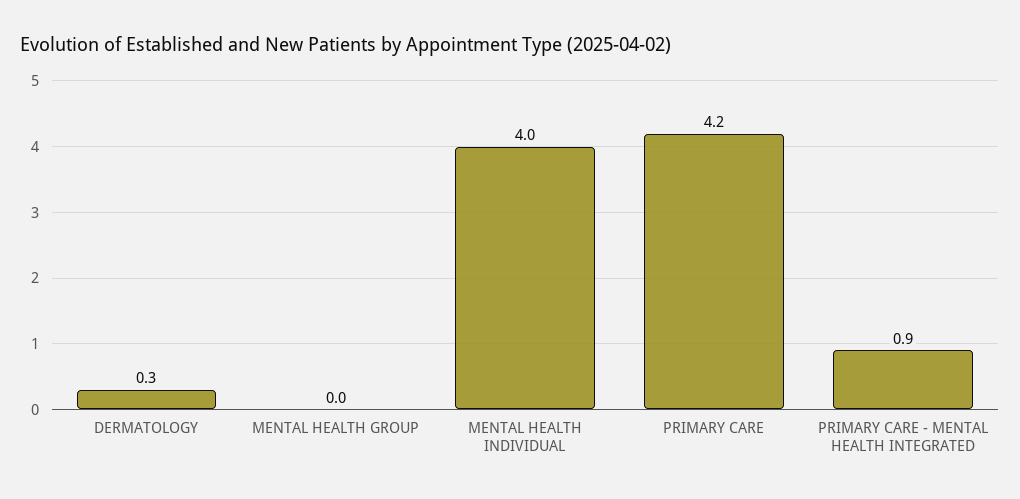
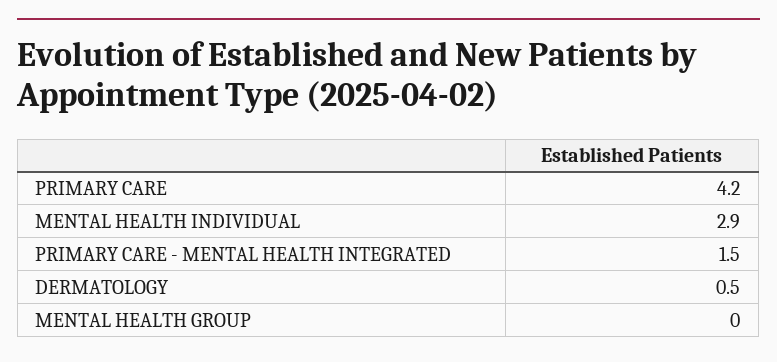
  {
-   "DERMATOLOGY": 0.3,
+   "DERMATOLOGY": 0.5,
    "MENTAL HEALTH GROUP": 0,
-   "MENTAL HEALTH INDIVIDUAL": 4,
+   "MENTAL HEALTH INDIVIDUAL": 2.9,
    "PRIMARY CARE": 4.2,
-   "PRIMARY CARE - MENTAL HEALTH INTEGRATED": 0.9
+   "PRIMARY CARE - MENTAL HEALTH INTEGRATED": 1.5
  }

